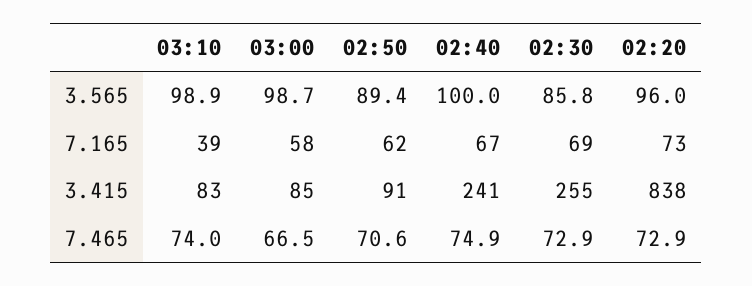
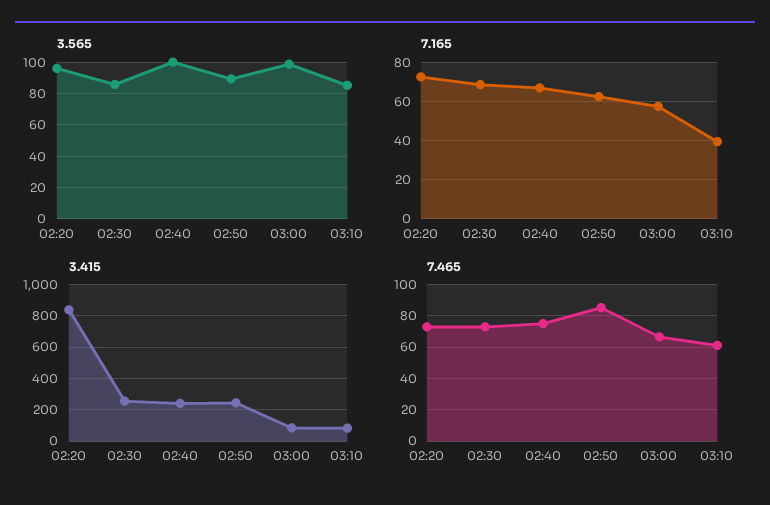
  {
    "3.565": {
-     "03:10": 98.9,
+     "03:10": 85,
      "03:00": 98.7,
      "02:50": 89.4,
      "02:40": 100,
      "02:30": 85.8,
      "02:20": 96
    },
    "7.165": {
      "03:10": 39,
      "03:00": 58,
      "02:50": 62,
      "02:40": 67,
      "02:30": 69,
      "02:20": 73
    },
    "3.415": {
      "03:10": 83,
      "03:00": 85,
-     "02:50": 91,
+     "02:50": 250,
      "02:40": 241,
      "02:30": 255,
      "02:20": 838
    },
    "7.465": {
-     "03:10": 74,
+     "03:10": 60,
      "03:00": 66.5,
-     "02:50": 70.6,
+     "02:50": 85,
      "02:40": 74.9,
      "02:30": 72.9,
      "02:20": 72.9
    }
  }

